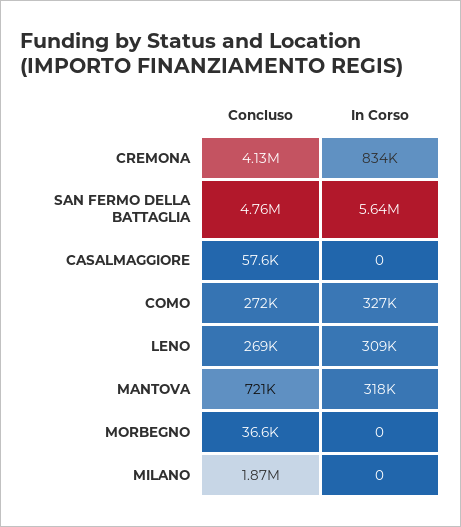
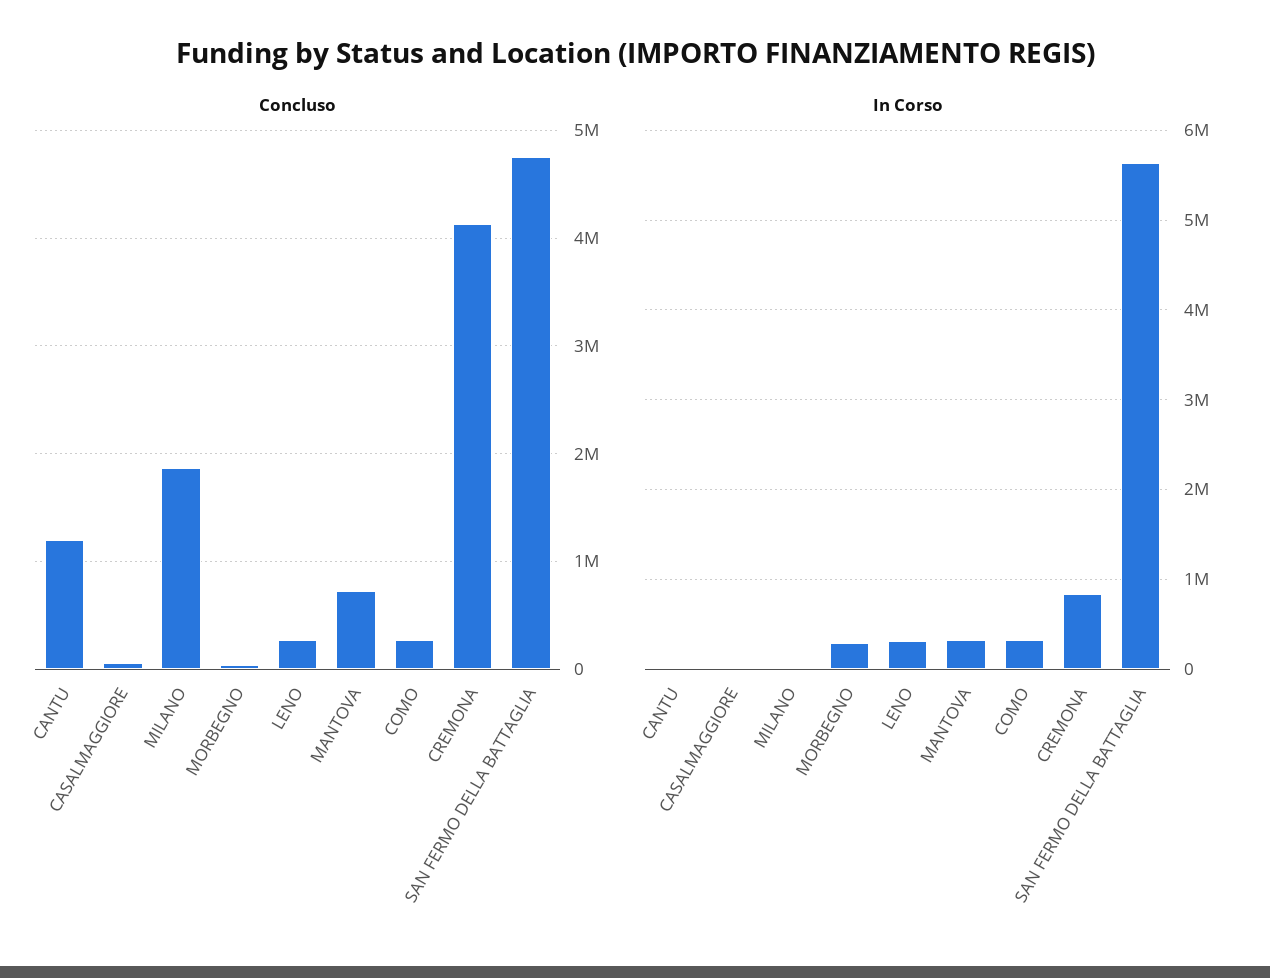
  {
    "Concluso": {
      "CREMONA": 4130000,
      "SAN FERMO DELLA BATTAGLIA": 4760000,
      "CASALMAGGIORE": 57600,
      "COMO": 272000,
      "LENO": 269000,
      "MANTOVA": 721000,
      "MORBEGNO": 36600,
-     "MILANO": 1870000
+     "MILANO": 1870000,
+     "CANTU": 1200000
    },
    "In Corso": {
      "CREMONA": 834000,
      "SAN FERMO DELLA BATTAGLIA": 5640000,
      "CASALMAGGIORE": 0,
      "COMO": 327000,
      "LENO": 309000,
      "MANTOVA": 318000,
-     "MORBEGNO": 0,
+     "MORBEGNO": 300000,
-     "MILANO": 0
+     "MILANO": 0,
+     "CANTU": 0
    }
  }

